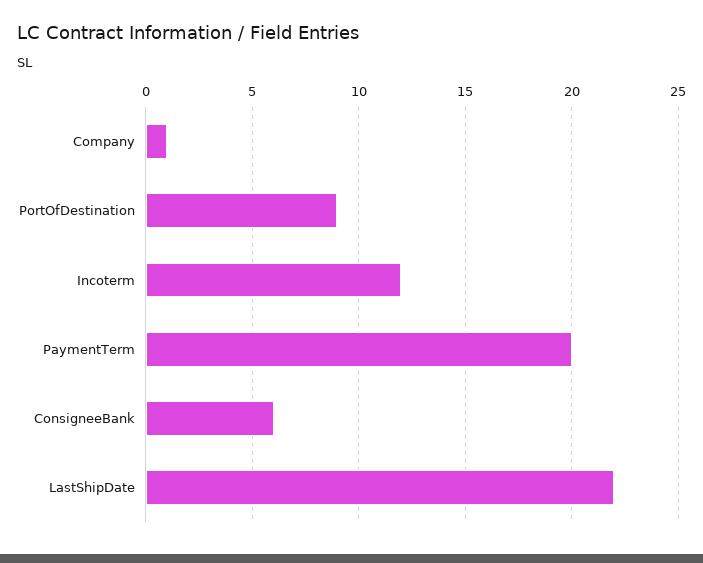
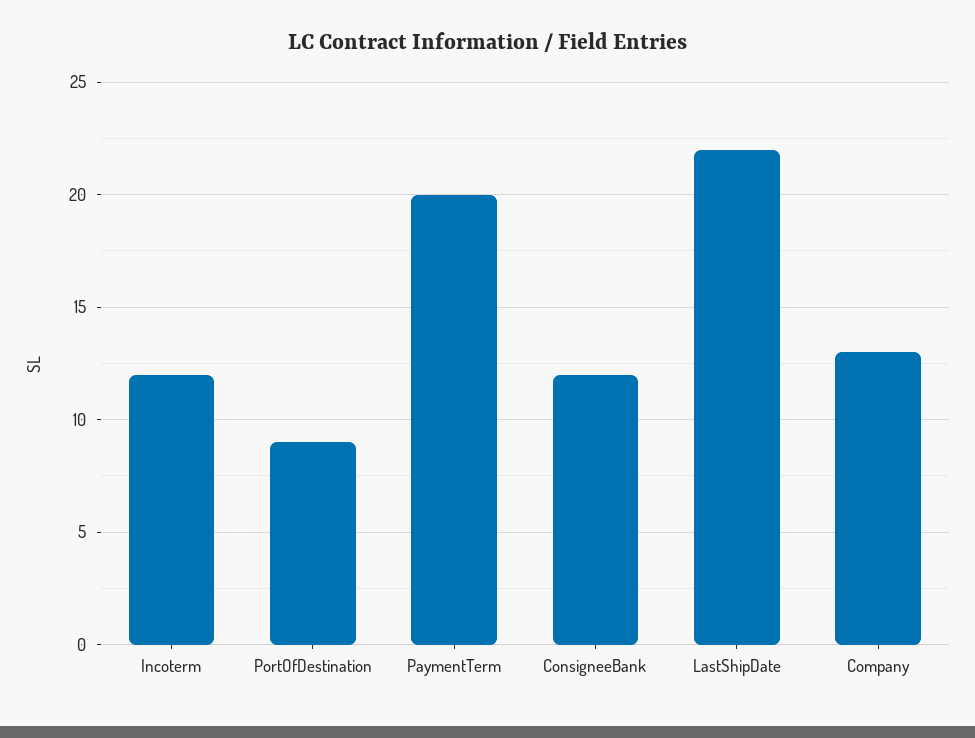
  {
-   "Company": 1,
+   "Company": 13,
    "PortOfDestination": 9,
    "Incoterm": 12,
    "PaymentTerm": 20,
-   "ConsigneeBank": 6,
+   "ConsigneeBank": 12,
    "LastShipDate": 22
  }

